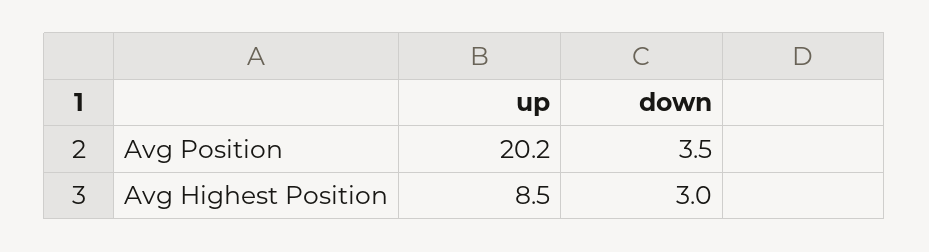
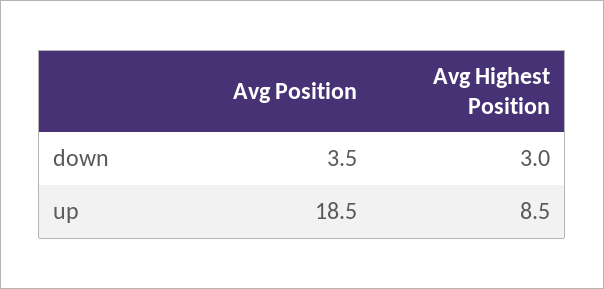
  {
    "up": {
-     "Avg Position": 20.2,
+     "Avg Position": 18.5,
      "Avg Highest Position": 8.5
    },
    "down": {
      "Avg Position": 3.5,
      "Avg Highest Position": 3
    }
  }

